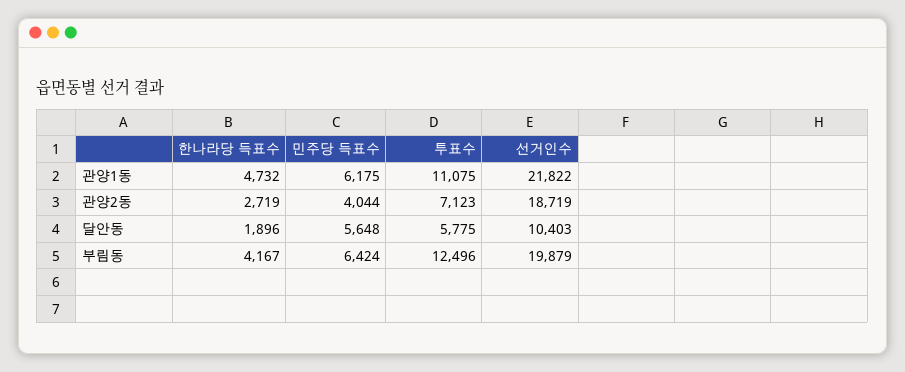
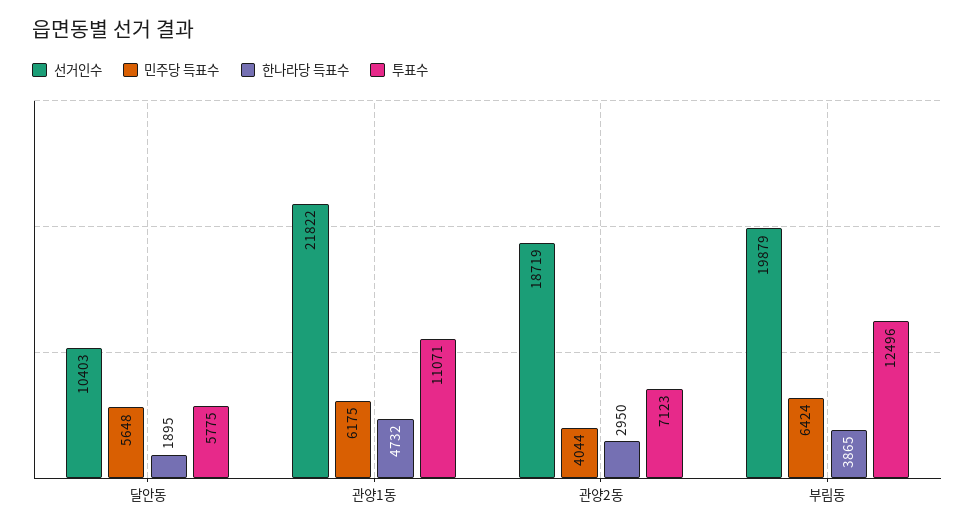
  {
    "한나라당 득표수": {
      "관양1동": 4732,
-     "관양2동": 2719,
+     "관양2동": 2950,
-     "달안동": 1896,
+     "달안동": 1895,
-     "부림동": 4167
+     "부림동": 3865
    },
    "민주당 득표수": {
      "관양1동": 6175,
      "관양2동": 4044,
      "달안동": 5648,
      "부림동": 6424
    },
    "투표수": {
-     "관양1동": 11075,
+     "관양1동": 11071,
      "관양2동": 7123,
      "달안동": 5775,
      "부림동": 12496
    },
    "선거인수": {
      "관양1동": 21822,
      "관양2동": 18719,
      "달안동": 10403,
      "부림동": 19879
    }
  }

